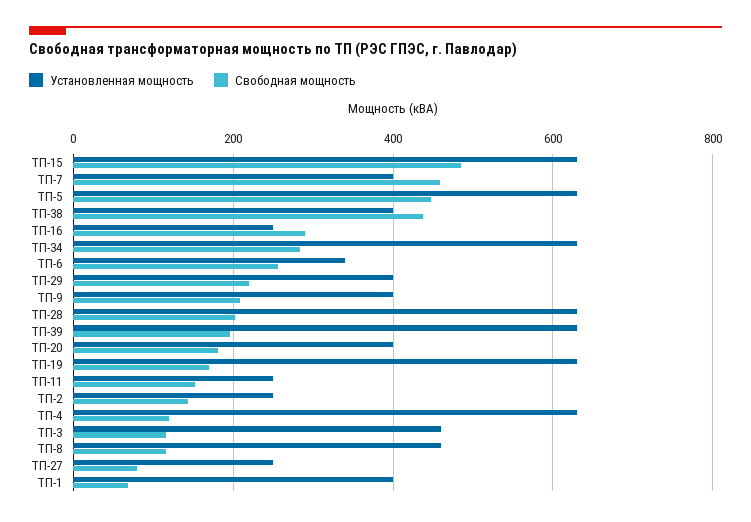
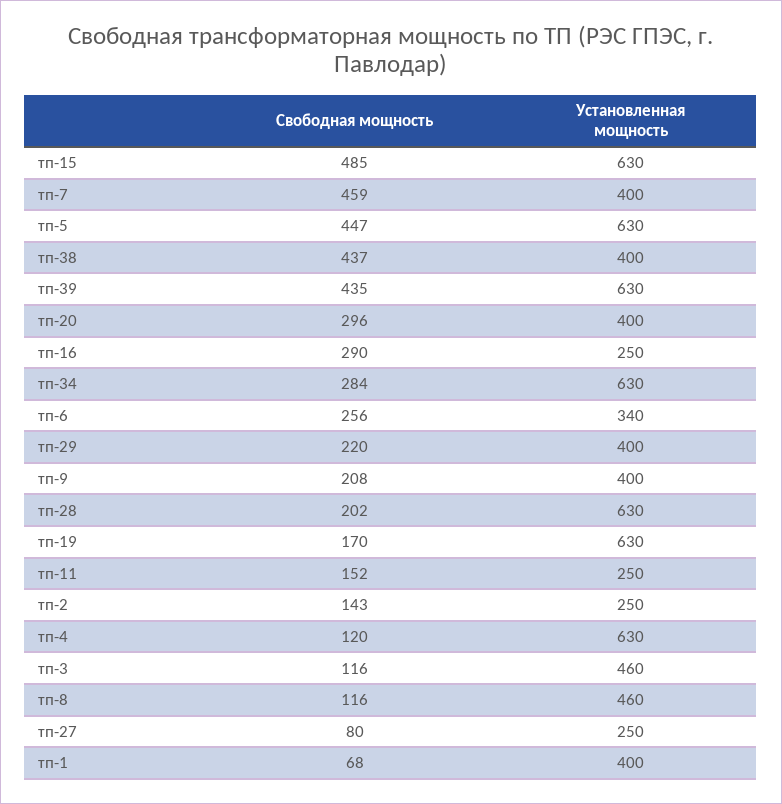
  {
    "Установленная мощность": {
      "ТП-15": 630,
      "ТП-7": 400,
      "ТП-5": 630,
      "ТП-38": 400,
      "ТП-16": 250,
      "ТП-34": 630,
      "ТП-6": 340,
      "ТП-29": 400,
      "ТП-9": 400,
      "ТП-28": 630,
      "ТП-39": 630,
      "ТП-20": 400,
      "ТП-19": 630,
      "ТП-11": 250,
      "ТП-2": 250,
      "ТП-4": 630,
      "ТП-3": 460,
      "ТП-8": 460,
      "ТП-27": 250,
      "ТП-1": 400
    },
    "Свободная мощность": {
      "ТП-15": 485,
      "ТП-7": 459,
      "ТП-5": 447,
      "ТП-38": 437,
      "ТП-16": 290,
      "ТП-34": 284,
      "ТП-6": 256,
      "ТП-29": 220,
      "ТП-9": 208,
      "ТП-28": 202,
-     "ТП-39": 200,
+     "ТП-39": 435,
-     "ТП-20": 180,
+     "ТП-20": 296,
      "ТП-19": 170,
      "ТП-11": 152,
      "ТП-2": 143,
      "ТП-4": 120,
      "ТП-3": 116,
      "ТП-8": 116,
      "ТП-27": 80,
      "ТП-1": 68
    }
  }

